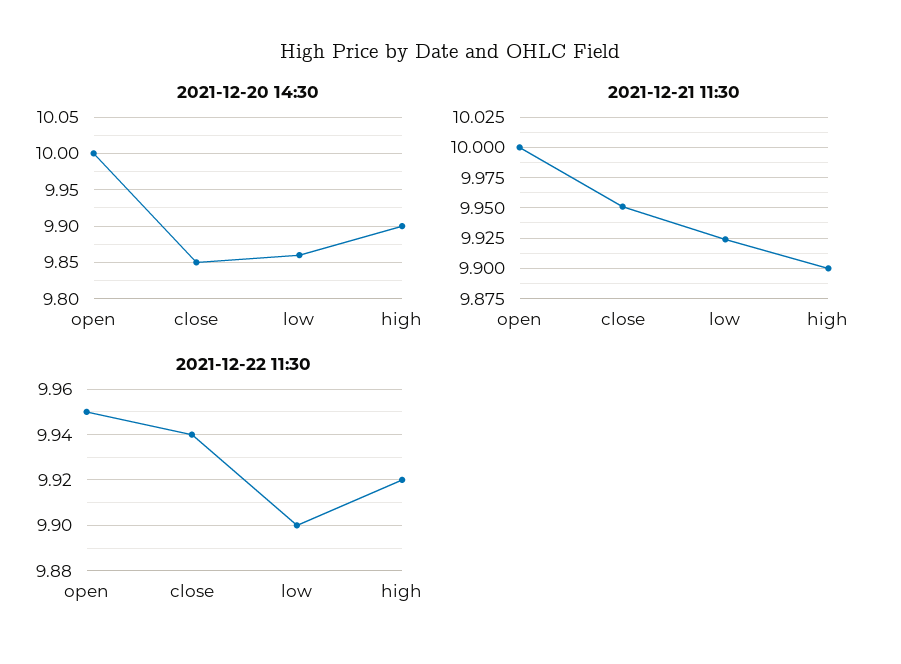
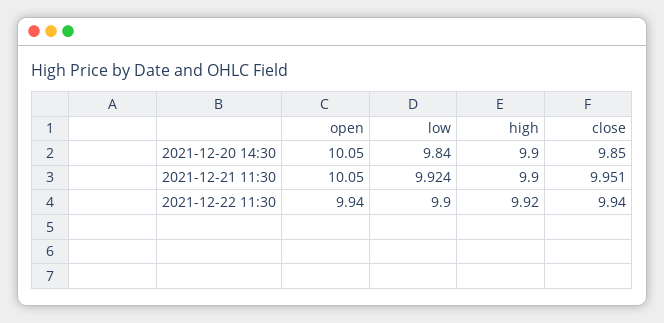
  {
    "2021-12-20 14:30": {
-     "open": 10,
+     "open": 10.05,
      "close": 9.85,
-     "low": 9.86,
+     "low": 9.84,
      "high": 9.9
    },
    "2021-12-21 11:30": {
-     "open": 10,
+     "open": 10.05,
      "close": 9.951,
      "low": 9.924,
      "high": 9.9
    },
    "2021-12-22 11:30": {
-     "open": 9.95,
+     "open": 9.94,
      "close": 9.94,
      "low": 9.9,
      "high": 9.92
    }
  }

